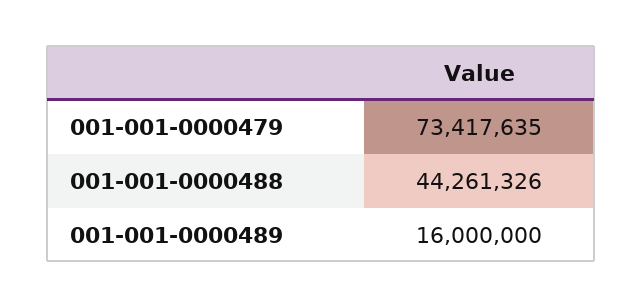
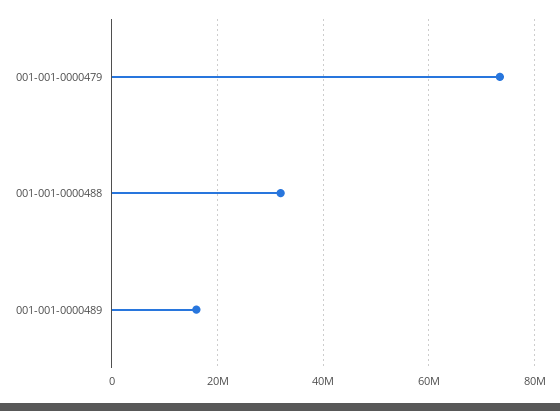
  {
    "001-001-0000479": 73417635,
-   "001-001-0000488": 44261326,
+   "001-001-0000488": 32000000,
    "001-001-0000489": 16000000
  }

